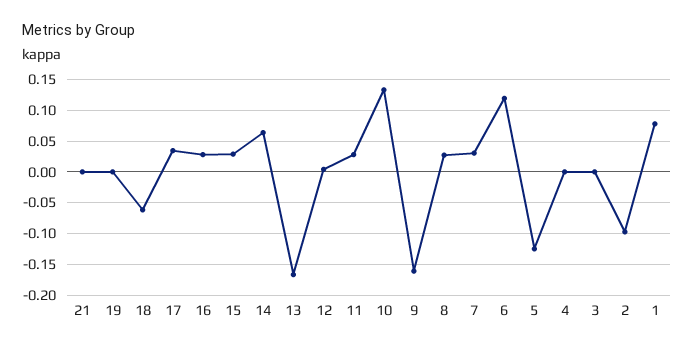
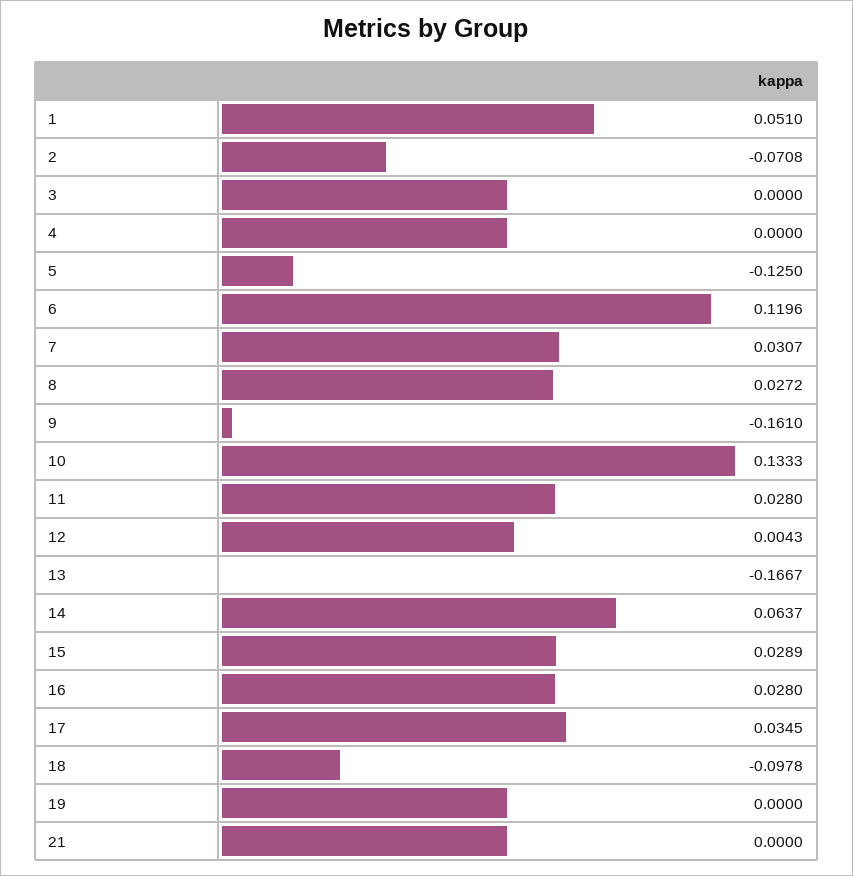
  {
    "21": 0,
    "19": 0,
-   "18": -0.06,
+   "18": -0.0978,
    "17": 0.0345,
    "16": 0.028,
    "15": 0.0289,
    "14": 0.0637,
    "13": -0.1667,
    "12": 0.0043,
    "11": 0.028,
    "10": 0.1333,
    "9": -0.161,
    "8": 0.0272,
    "7": 0.0307,
    "6": 0.1196,
    "5": -0.125,
    "4": 0,
    "3": 0,
-   "2": -0.1,
+   "2": -0.0708,
-   "1": 0.08
+   "1": 0.051
  }

